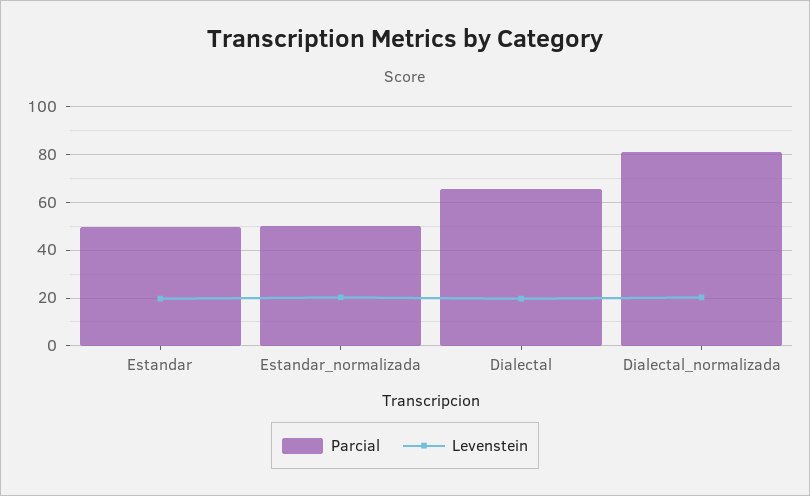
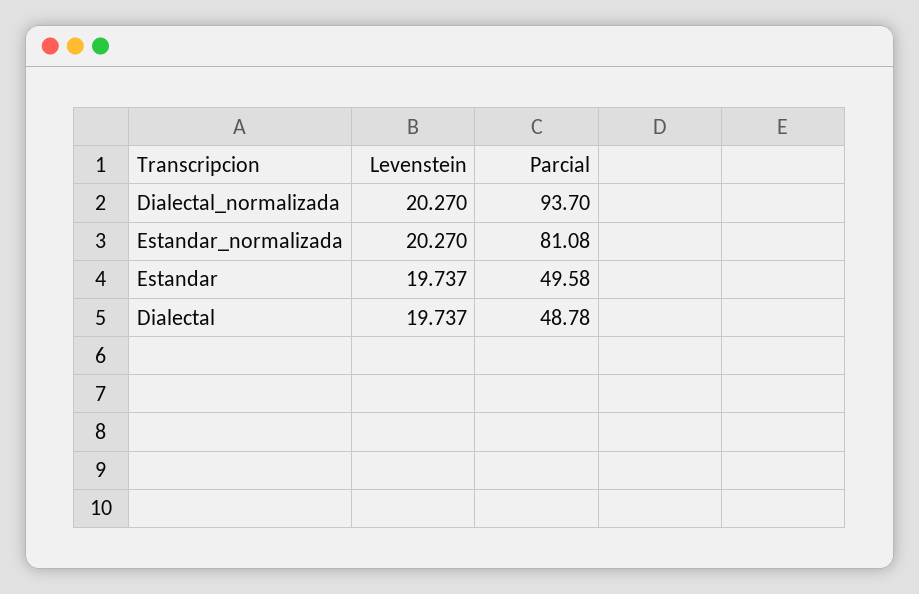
  {
    "Parcial": {
      "Estandar": 49.58,
-     "Estandar_normalizada": 50,
+     "Estandar_normalizada": 81.08,
-     "Dialectal": 65,
+     "Dialectal": 48.78,
-     "Dialectal_normalizada": 80
+     "Dialectal_normalizada": 93.7
    },
    "Levenstein": {
      "Estandar": 19.737,
      "Estandar_normalizada": 20.27,
      "Dialectal": 19.737,
      "Dialectal_normalizada": 20.27
    }
  }

